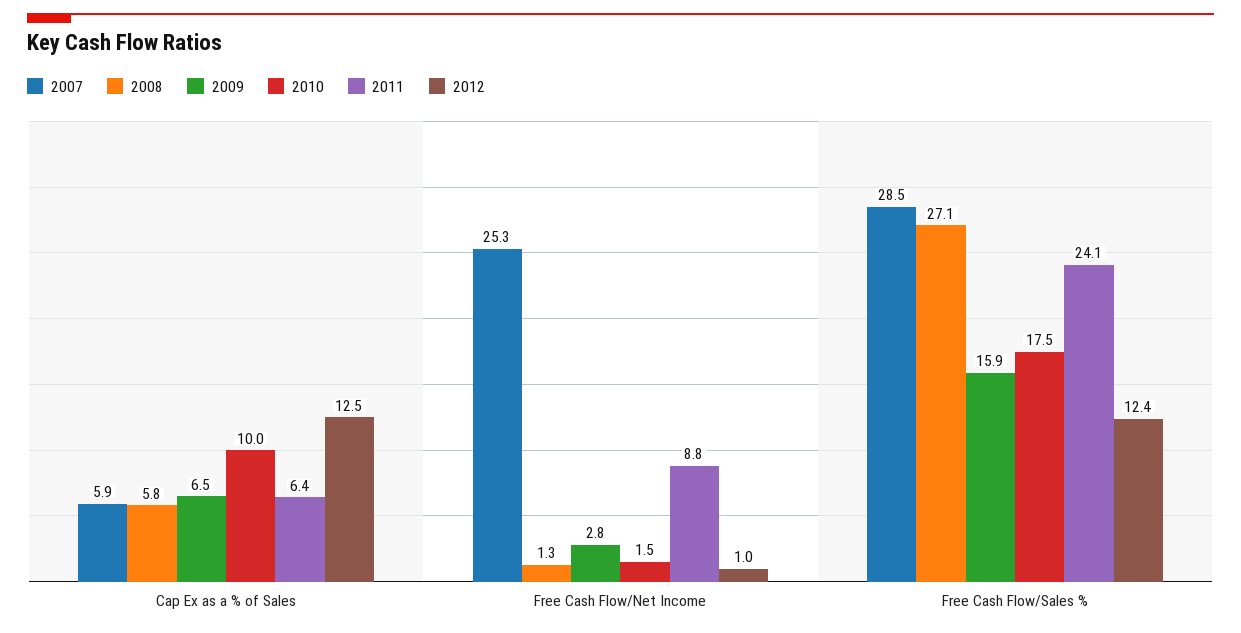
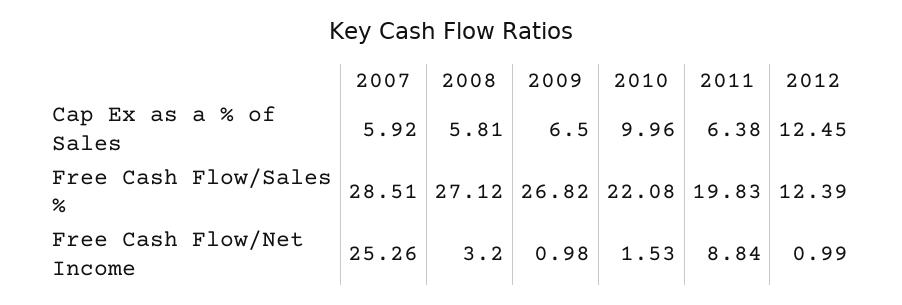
  {
    "2007": {
      "Cap Ex as a % of Sales": 5.92,
      "Free Cash Flow/Net Income": 25.26,
      "Free Cash Flow/Sales %": 28.51
    },
    "2008": {
      "Cap Ex as a % of Sales": 5.81,
-     "Free Cash Flow/Net Income": 1.3,
+     "Free Cash Flow/Net Income": 3.2,
      "Free Cash Flow/Sales %": 27.12
    },
    "2009": {
      "Cap Ex as a % of Sales": 6.5,
-     "Free Cash Flow/Net Income": 2.8,
+     "Free Cash Flow/Net Income": 0.98,
-     "Free Cash Flow/Sales %": 15.9
+     "Free Cash Flow/Sales %": 26.82
    },
    "2010": {
      "Cap Ex as a % of Sales": 9.96,
      "Free Cash Flow/Net Income": 1.53,
-     "Free Cash Flow/Sales %": 17.5
+     "Free Cash Flow/Sales %": 22.08
    },
    "2011": {
      "Cap Ex as a % of Sales": 6.38,
      "Free Cash Flow/Net Income": 8.84,
-     "Free Cash Flow/Sales %": 24.1
+     "Free Cash Flow/Sales %": 19.83
    },
    "2012": {
      "Cap Ex as a % of Sales": 12.45,
      "Free Cash Flow/Net Income": 0.99,
      "Free Cash Flow/Sales %": 12.39
    }
  }

